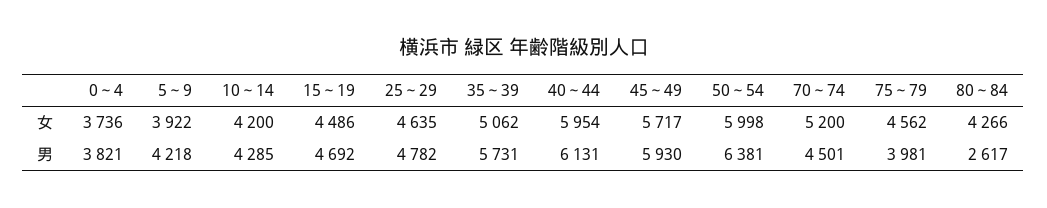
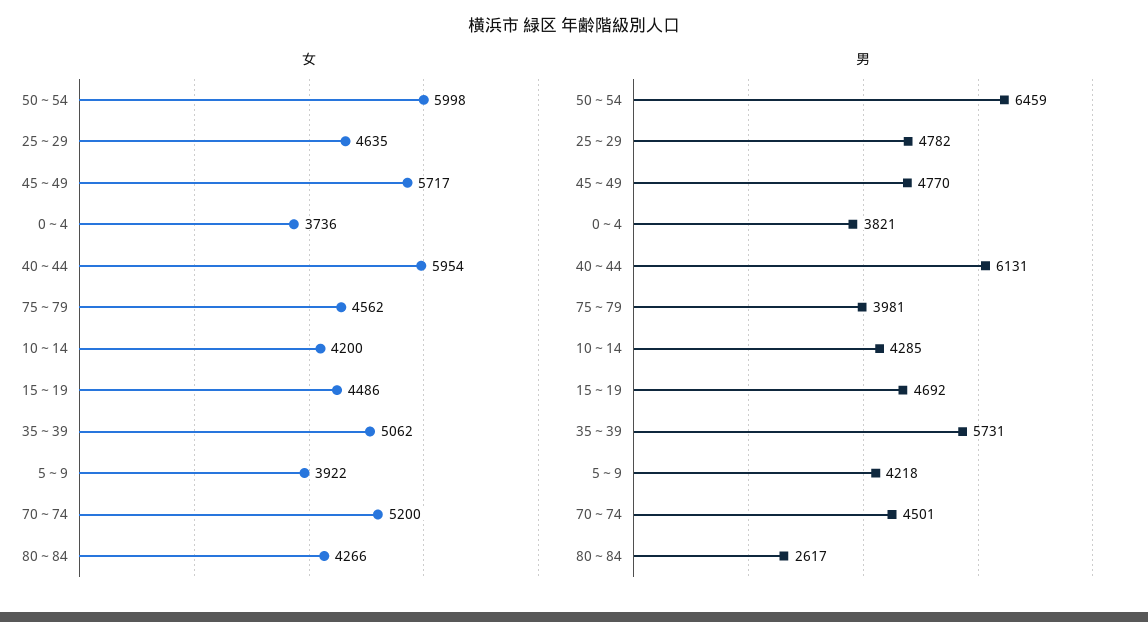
  {
    "女": {
      "0～4": 3736,
      "5～9": 3922,
      "10～14": 4200,
      "15～19": 4486,
      "25～29": 4635,
      "35～39": 5062,
      "40～44": 5954,
      "45～49": 5717,
      "50～54": 5998,
      "70～74": 5200,
      "75～79": 4562,
      "80～84": 4266
    },
    "男": {
      "0～4": 3821,
      "5～9": 4218,
      "10～14": 4285,
      "15～19": 4692,
      "25～29": 4782,
      "35～39": 5731,
      "40～44": 6131,
-     "45～49": 5930,
+     "45～49": 4770,
-     "50～54": 6381,
+     "50～54": 6459,
      "70～74": 4501,
      "75～79": 3981,
      "80～84": 2617
    }
  }

